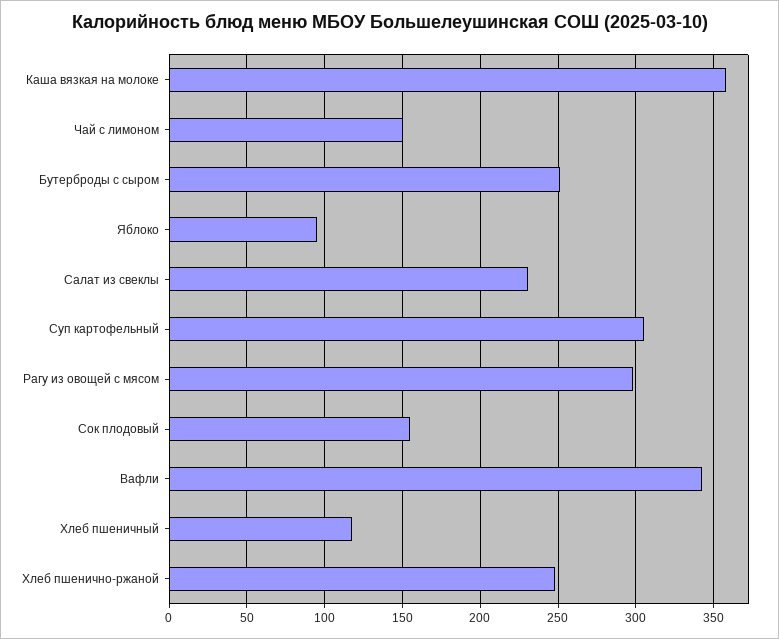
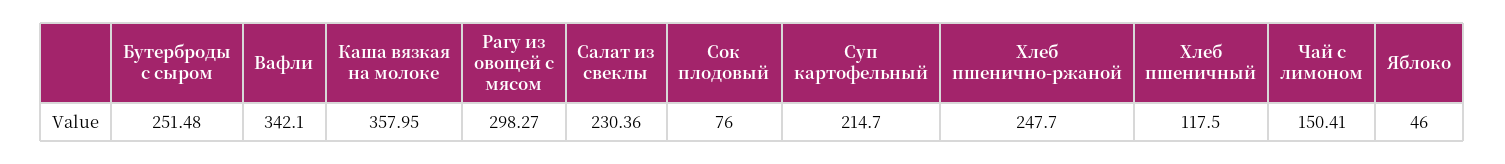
  {
    "Каша вязкая на молоке": 357.95,
    "Чай с лимоном": 150.41,
    "Бутерброды с сыром": 251.48,
-   "Яблоко": 95,
+   "Яблоко": 46,
    "Салат из свеклы": 230.36,
-   "Суп картофельный": 305,
+   "Суп картофельный": 214.7,
    "Рагу из овощей с мясом": 298.27,
-   "Сок плодовый": 155,
+   "Сок плодовый": 76,
    "Вафли": 342.1,
    "Хлеб пшеничный": 117.5,
    "Хлеб пшенично-ржаной": 247.7
  }

